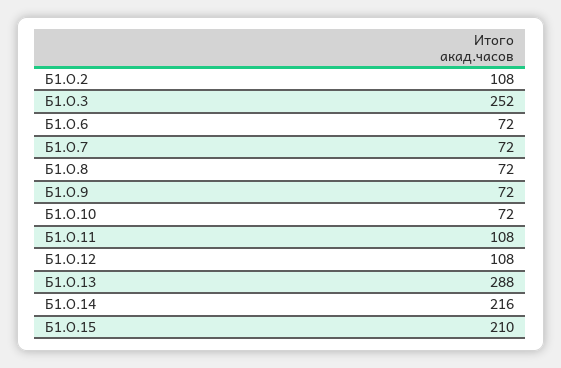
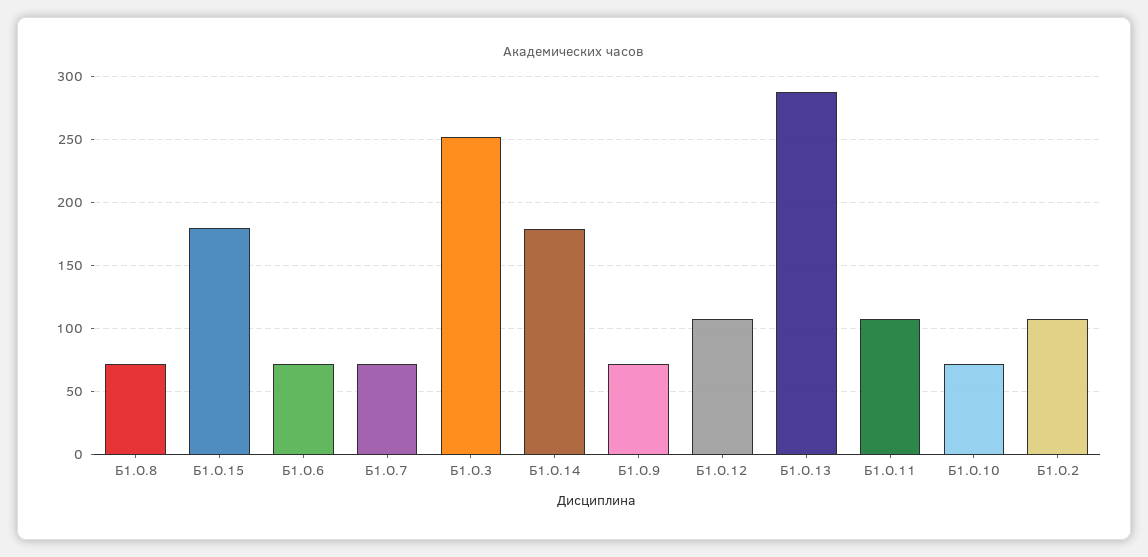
  {
    "Б1.О.2": 108,
    "Б1.О.3": 252,
    "Б1.О.6": 72,
    "Б1.О.7": 72,
    "Б1.О.8": 72,
    "Б1.О.9": 72,
    "Б1.О.10": 72,
    "Б1.О.11": 108,
    "Б1.О.12": 108,
    "Б1.О.13": 288,
-   "Б1.О.14": 216,
+   "Б1.О.14": 180,
-   "Б1.О.15": 210
+   "Б1.О.15": 180
  }

